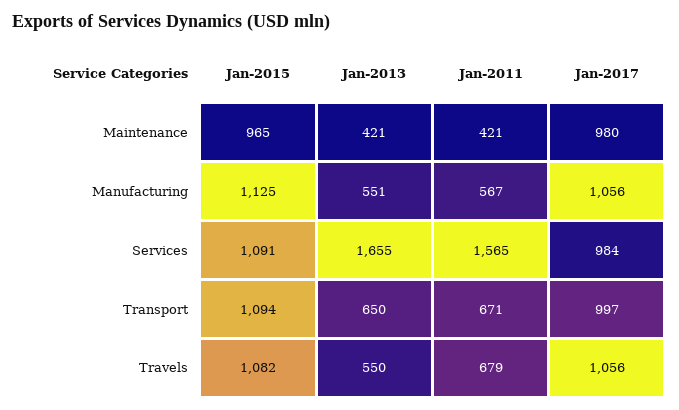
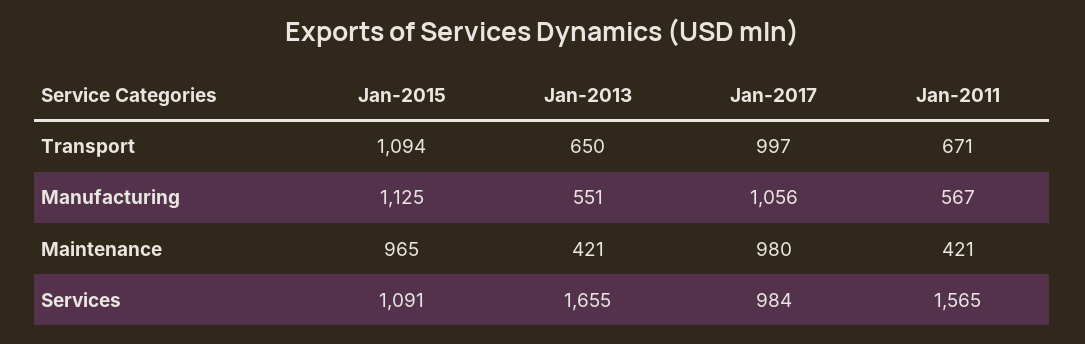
  {
    "Jan-2015": {
      "Maintenance": 965,
      "Manufacturing": 1125,
      "Services": 1091,
-     "Transport": 1094,
+     "Transport": 1094
-     "Travels": 1082
    },
    "Jan-2013": {
      "Maintenance": 421,
      "Manufacturing": 551,
      "Services": 1655,
-     "Transport": 650,
+     "Transport": 650
-     "Travels": 550
    },
    "Jan-2011": {
      "Maintenance": 421,
      "Manufacturing": 567,
      "Services": 1565,
-     "Transport": 671,
+     "Transport": 671
-     "Travels": 679
    },
    "Jan-2017": {
      "Maintenance": 980,
      "Manufacturing": 1056,
      "Services": 984,
-     "Transport": 997,
+     "Transport": 997
-     "Travels": 1056
    }
  }

